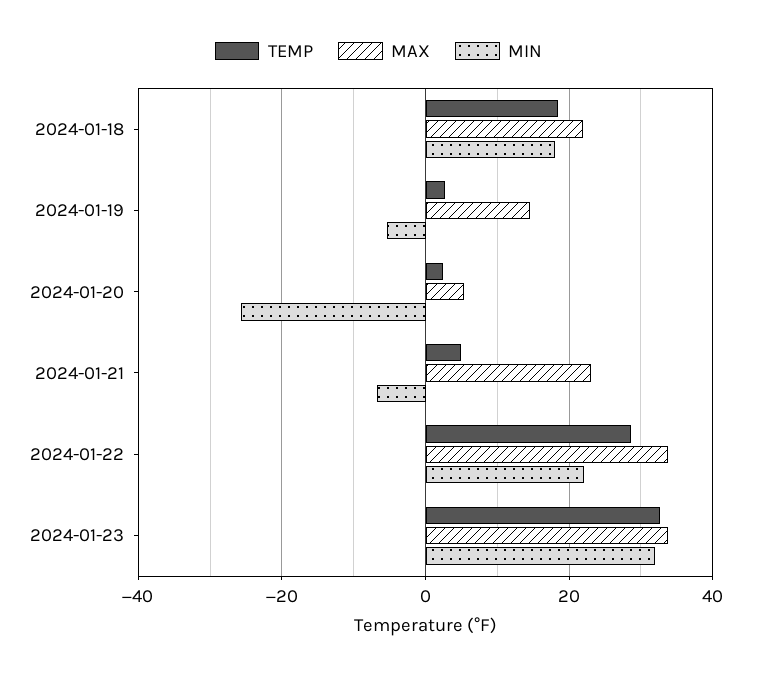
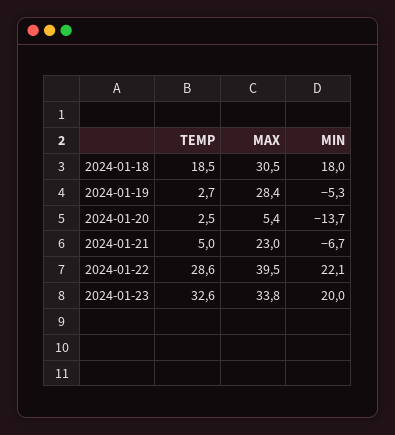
  {
    "TEMP": {
      "2024-01-18": 18.5,
      "2024-01-19": 2.7,
      "2024-01-20": 2.5,
      "2024-01-21": 5,
      "2024-01-22": 28.6,
      "2024-01-23": 32.6
    },
    "MAX": {
-     "2024-01-18": 22,
+     "2024-01-18": 30.5,
-     "2024-01-19": 14,
+     "2024-01-19": 28.4,
      "2024-01-20": 5.4,
      "2024-01-21": 23,
-     "2024-01-22": 34,
+     "2024-01-22": 39.5,
      "2024-01-23": 33.8
    },
    "MIN": {
      "2024-01-18": 18,
      "2024-01-19": -5.3,
-     "2024-01-20": -26,
+     "2024-01-20": -13.7,
      "2024-01-21": -6.7,
      "2024-01-22": 22.1,
-     "2024-01-23": 32
+     "2024-01-23": 20
    }
  }

